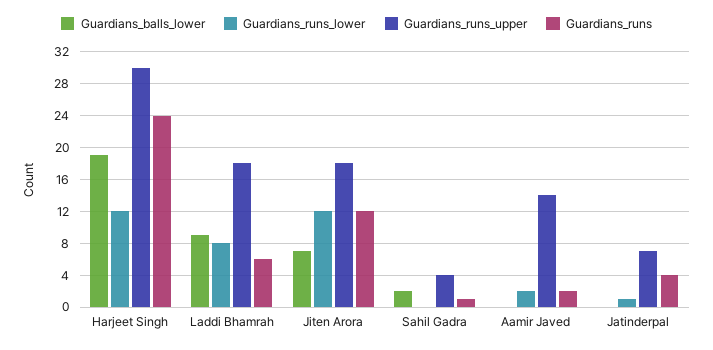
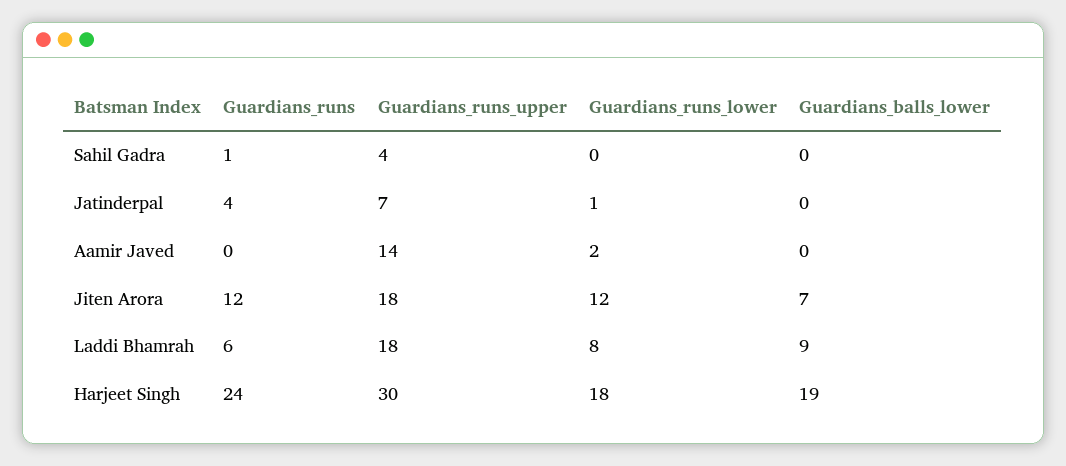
  {
    "Guardians_balls_lower": {
      "Harjeet Singh": 19,
      "Laddi Bhamrah": 9,
      "Jiten Arora": 7,
-     "Sahil Gadra": 2,
+     "Sahil Gadra": 0,
      "Aamir Javed": 0,
      "Jatinderpal": 0
    },
    "Guardians_runs_lower": {
-     "Harjeet Singh": 12,
+     "Harjeet Singh": 18,
      "Laddi Bhamrah": 8,
      "Jiten Arora": 12,
      "Sahil Gadra": 0,
      "Aamir Javed": 2,
      "Jatinderpal": 1
    },
    "Guardians_runs_upper": {
      "Harjeet Singh": 30,
      "Laddi Bhamrah": 18,
      "Jiten Arora": 18,
      "Sahil Gadra": 4,
      "Aamir Javed": 14,
      "Jatinderpal": 7
    },
    "Guardians_runs": {
      "Harjeet Singh": 24,
      "Laddi Bhamrah": 6,
      "Jiten Arora": 12,
      "Sahil Gadra": 1,
-     "Aamir Javed": 2,
+     "Aamir Javed": 0,
      "Jatinderpal": 4
    }
  }

